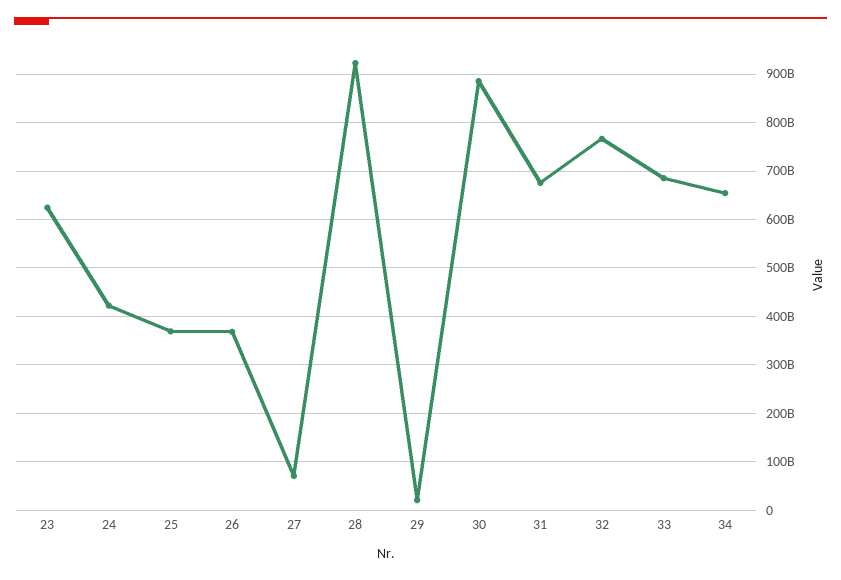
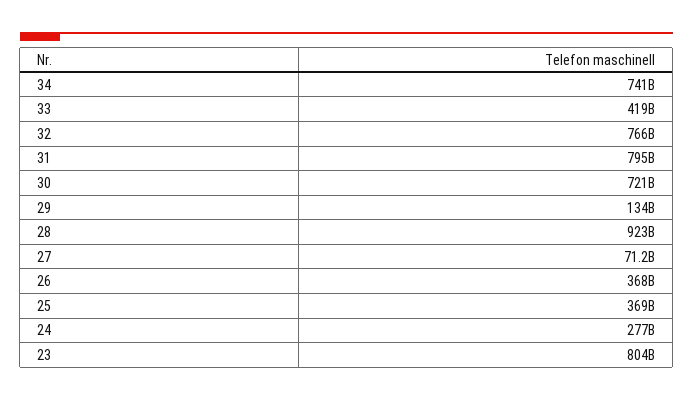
  {
-   "23": 620000000000,
+   "23": 804000000000,
-   "24": 420000000000,
+   "24": 277000000000,
    "25": 369000000000,
    "26": 368000000000,
    "27": 71200000000,
    "28": 923000000000,
-   "29": 20000000000,
+   "29": 134000000000,
-   "30": 880000000000,
+   "30": 721000000000,
-   "31": 680000000000,
+   "31": 795000000000,
    "32": 766000000000,
-   "33": 680000000000,
+   "33": 419000000000,
-   "34": 660000000000
+   "34": 741000000000
  }

